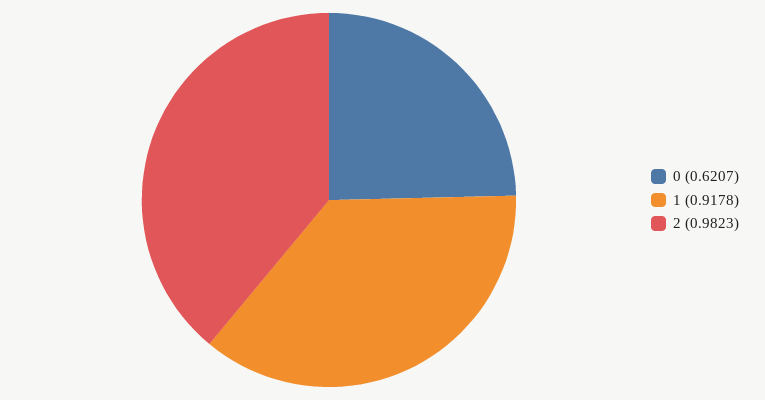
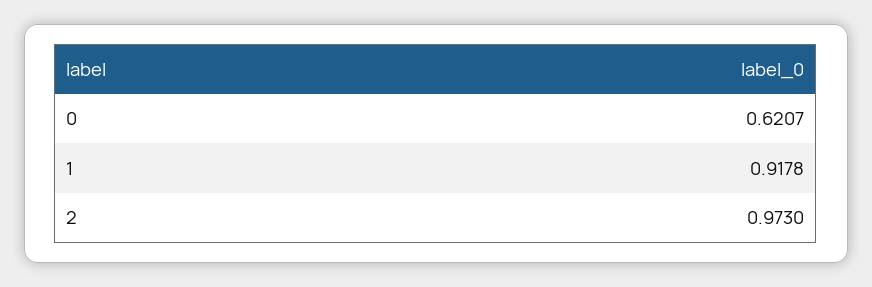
  {
    "0": 0.6207,
    "1": 0.9178,
-   "2": 0.9823
+   "2": 0.973
  }

